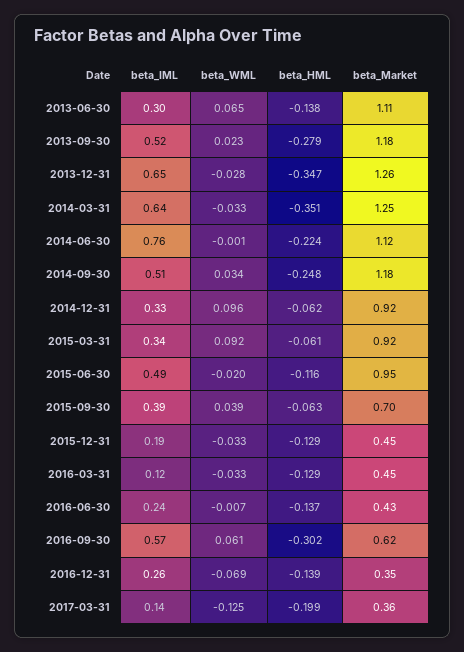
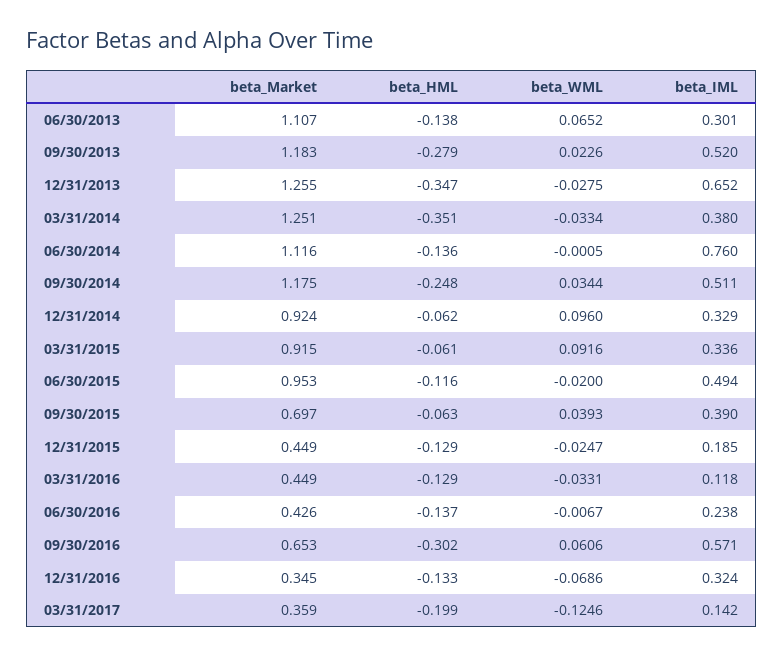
  {
    "beta_IML": {
      "2013-06-30": 0.301,
      "2013-09-30": 0.52,
      "2013-12-31": 0.652,
-     "2014-03-31": 0.64,
+     "2014-03-31": 0.38,
      "2014-06-30": 0.76,
      "2014-09-30": 0.511,
      "2014-12-31": 0.329,
      "2015-03-31": 0.336,
      "2015-06-30": 0.494,
      "2015-09-30": 0.39,
      "2015-12-31": 0.185,
      "2016-03-31": 0.118,
      "2016-06-30": 0.238,
      "2016-09-30": 0.571,
-     "2016-12-31": 0.26,
+     "2016-12-31": 0.324,
      "2017-03-31": 0.142
    },
    "beta_WML": {
      "2013-06-30": 0.0652,
      "2013-09-30": 0.0226,
      "2013-12-31": -0.0275,
      "2014-03-31": -0.0334,
      "2014-06-30": -0.0005,
      "2014-09-30": 0.0344,
      "2014-12-31": 0.096,
      "2015-03-31": 0.0916,
      "2015-06-30": -0.02,
      "2015-09-30": 0.0393,
-     "2015-12-31": -0.033,
+     "2015-12-31": -0.0247,
      "2016-03-31": -0.0331,
      "2016-06-30": -0.0067,
      "2016-09-30": 0.0606,
      "2016-12-31": -0.0686,
      "2017-03-31": -0.1246
    },
    "beta_HML": {
      "2013-06-30": -0.138,
      "2013-09-30": -0.279,
      "2013-12-31": -0.347,
      "2014-03-31": -0.351,
-     "2014-06-30": -0.224,
+     "2014-06-30": -0.136,
      "2014-09-30": -0.248,
      "2014-12-31": -0.062,
      "2015-03-31": -0.061,
      "2015-06-30": -0.116,
      "2015-09-30": -0.063,
      "2015-12-31": -0.129,
      "2016-03-31": -0.129,
      "2016-06-30": -0.137,
      "2016-09-30": -0.302,
-     "2016-12-31": -0.139,
+     "2016-12-31": -0.133,
      "2017-03-31": -0.199
    },
    "beta_Market": {
      "2013-06-30": 1.107,
      "2013-09-30": 1.183,
      "2013-12-31": 1.255,
      "2014-03-31": 1.251,
      "2014-06-30": 1.116,
      "2014-09-30": 1.175,
      "2014-12-31": 0.924,
      "2015-03-31": 0.915,
      "2015-06-30": 0.953,
      "2015-09-30": 0.697,
      "2015-12-31": 0.449,
      "2016-03-31": 0.449,
      "2016-06-30": 0.426,
-     "2016-09-30": 0.62,
+     "2016-09-30": 0.653,
      "2016-12-31": 0.345,
      "2017-03-31": 0.359
    }
  }

